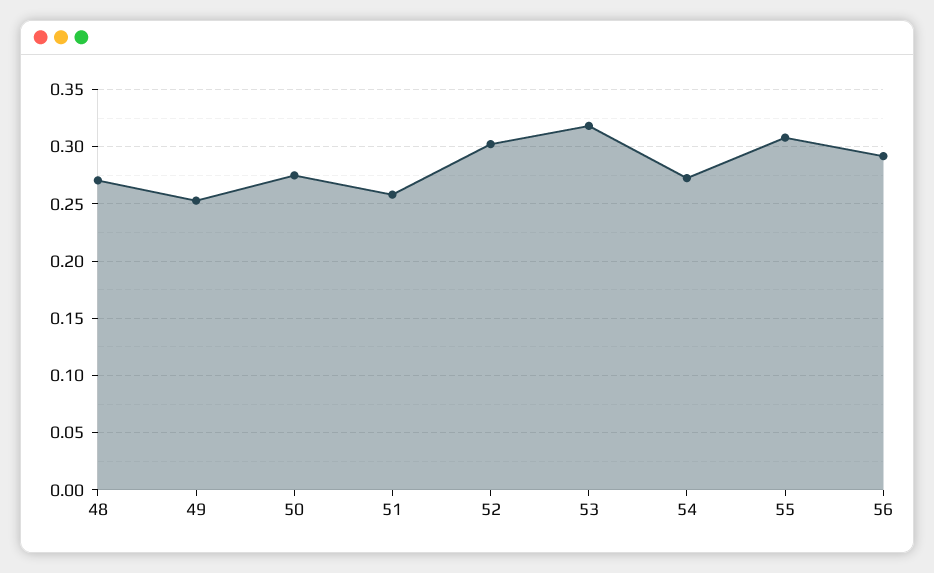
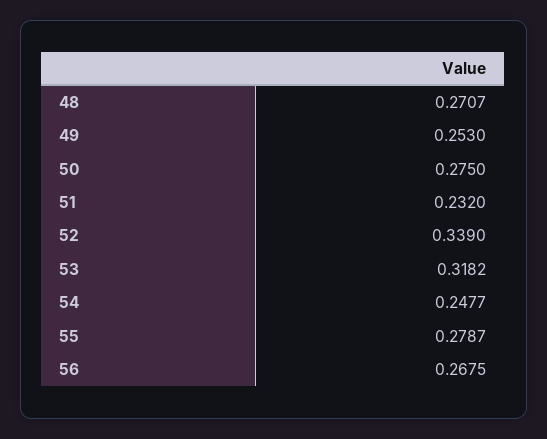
  {
    "48": 0.2707,
    "49": 0.253,
    "50": 0.275,
-   "51": 0.26,
+   "51": 0.232,
-   "52": 0.3,
+   "52": 0.339,
    "53": 0.3182,
-   "54": 0.27,
+   "54": 0.2477,
-   "55": 0.31,
+   "55": 0.2787,
-   "56": 0.29
+   "56": 0.2675
  }

